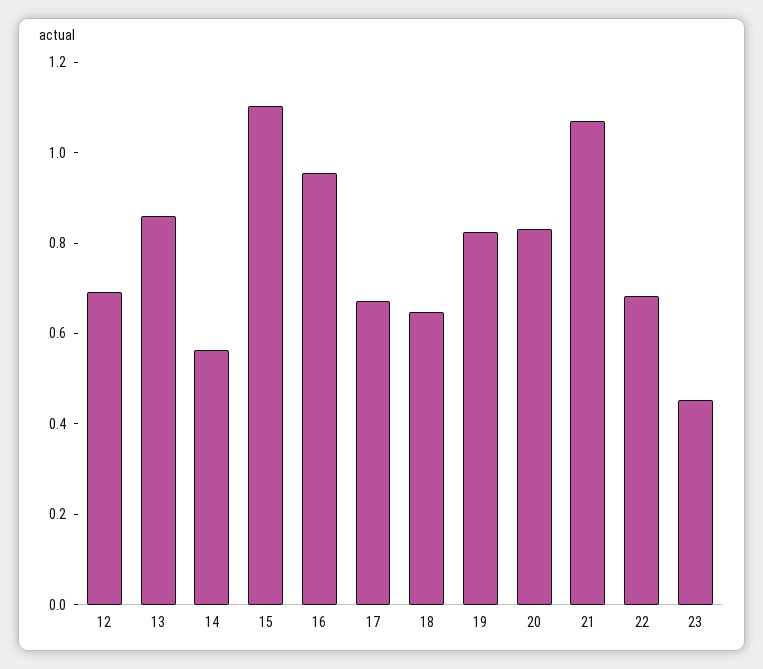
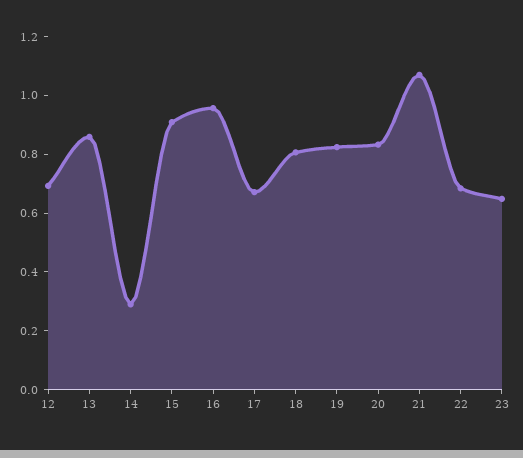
  {
    "12": 0.7,
    "13": 0.85,
-   "14": 0.55,
+   "14": 0.3,
-   "15": 1.1,
+   "15": 0.9,
    "16": 0.95,
    "17": 0.65,
-   "18": 0.65,
+   "18": 0.8,
    "19": 0.8,
    "20": 0.85,
    "21": 1.05,
    "22": 0.7,
-   "23": 0.45
+   "23": 0.65
  }

